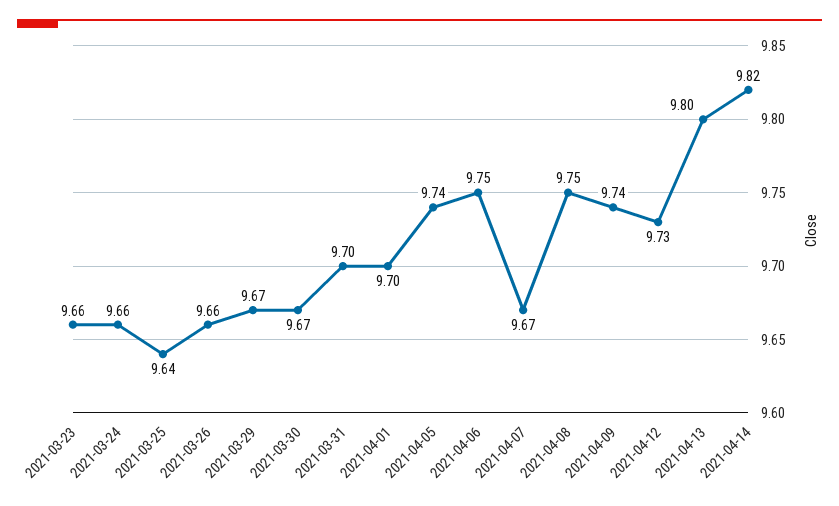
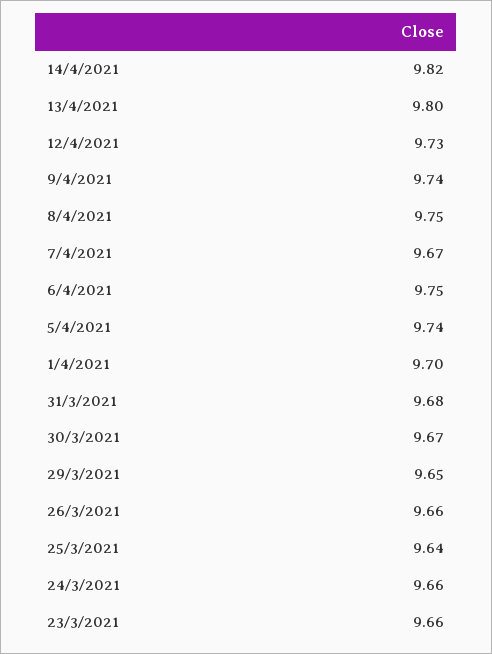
  {
    "2021-03-23": 9.66,
    "2021-03-24": 9.66,
    "2021-03-25": 9.64,
    "2021-03-26": 9.66,
-   "2021-03-29": 9.67,
+   "2021-03-29": 9.65,
    "2021-03-30": 9.67,
-   "2021-03-31": 9.7,
+   "2021-03-31": 9.68,
    "2021-04-01": 9.7,
    "2021-04-05": 9.74,
    "2021-04-06": 9.75,
    "2021-04-07": 9.67,
    "2021-04-08": 9.75,
    "2021-04-09": 9.74,
    "2021-04-12": 9.73,
    "2021-04-13": 9.8,
    "2021-04-14": 9.82
  }

